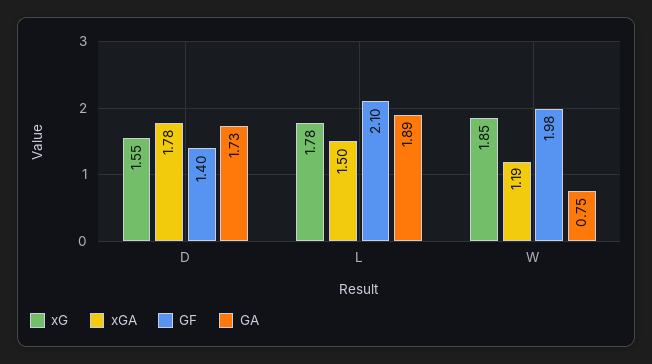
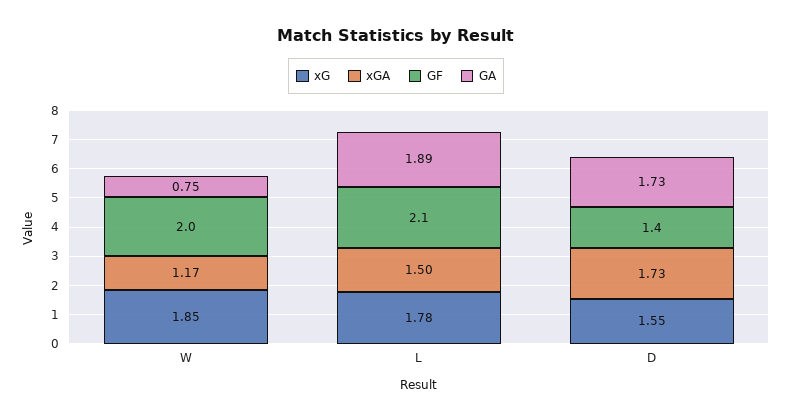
  {
    "xG": {
      "D": 1.55,
      "L": 1.78,
      "W": 1.85
    },
    "xGA": {
-     "D": 1.78,
+     "D": 1.73,
      "L": 1.5,
-     "W": 1.19
+     "W": 1.17
    },
    "GF": {
      "D": 1.4,
      "L": 2.1,
-     "W": 1.98
+     "W": 2
    },
    "GA": {
      "D": 1.73,
      "L": 1.89,
      "W": 0.75
    }
  }

